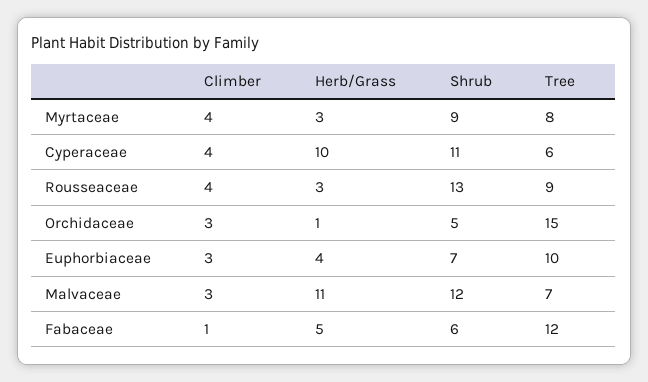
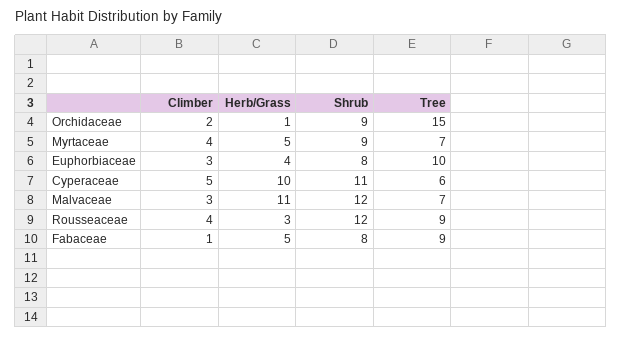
  {
    "Climber": {
      "Myrtaceae": 4,
-     "Cyperaceae": 4,
+     "Cyperaceae": 5,
      "Rousseaceae": 4,
-     "Orchidaceae": 3,
+     "Orchidaceae": 2,
      "Euphorbiaceae": 3,
      "Malvaceae": 3,
      "Fabaceae": 1
    },
    "Herb/Grass": {
-     "Myrtaceae": 3,
+     "Myrtaceae": 5,
      "Cyperaceae": 10,
      "Rousseaceae": 3,
      "Orchidaceae": 1,
      "Euphorbiaceae": 4,
      "Malvaceae": 11,
      "Fabaceae": 5
    },
    "Shrub": {
      "Myrtaceae": 9,
      "Cyperaceae": 11,
-     "Rousseaceae": 13,
+     "Rousseaceae": 12,
-     "Orchidaceae": 5,
+     "Orchidaceae": 9,
-     "Euphorbiaceae": 7,
+     "Euphorbiaceae": 8,
      "Malvaceae": 12,
-     "Fabaceae": 6
+     "Fabaceae": 8
    },
    "Tree": {
-     "Myrtaceae": 8,
+     "Myrtaceae": 7,
      "Cyperaceae": 6,
      "Rousseaceae": 9,
      "Orchidaceae": 15,
      "Euphorbiaceae": 10,
      "Malvaceae": 7,
-     "Fabaceae": 12
+     "Fabaceae": 9
    }
  }

